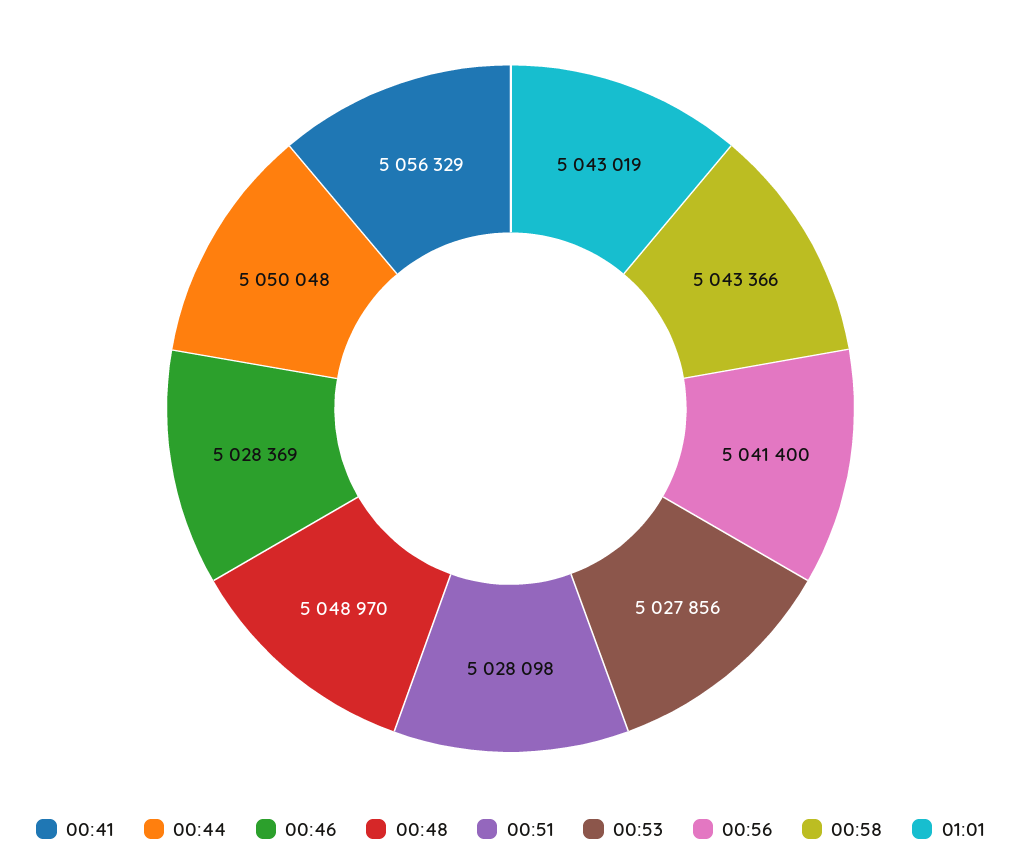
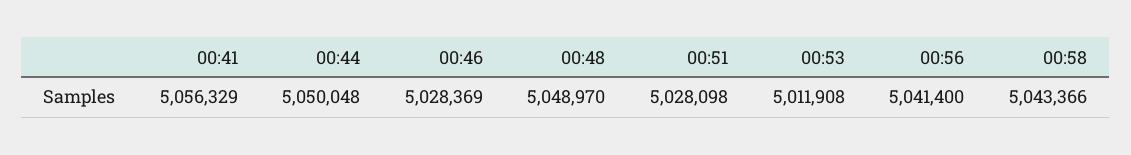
  {
    "00:41": 5056329,
    "00:44": 5050048,
    "00:46": 5028369,
    "00:48": 5048970,
    "00:51": 5028098,
-   "00:53": 5027856,
+   "00:53": 5011908,
    "00:56": 5041400,
-   "00:58": 5043366,
+   "00:58": 5043366
-   "01:01": 5043019
  }

